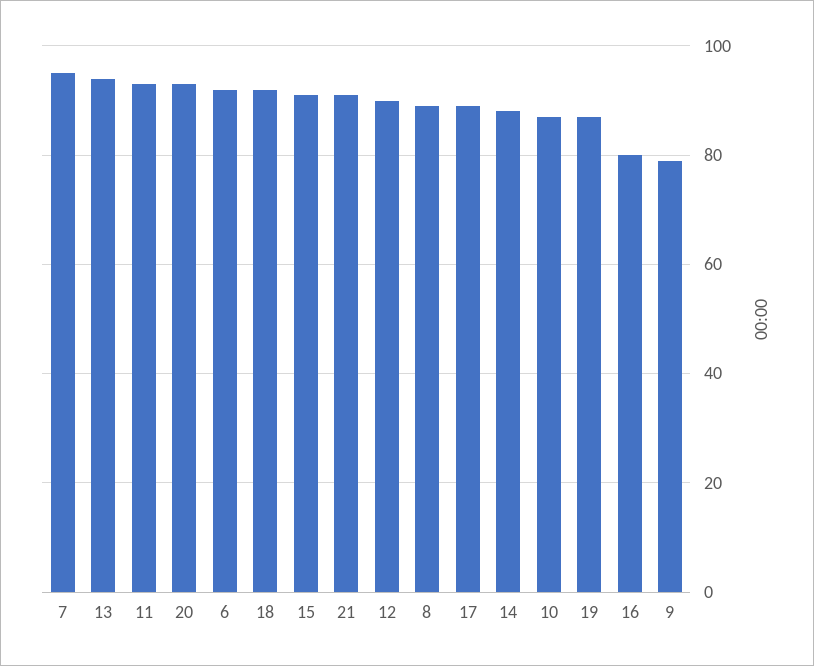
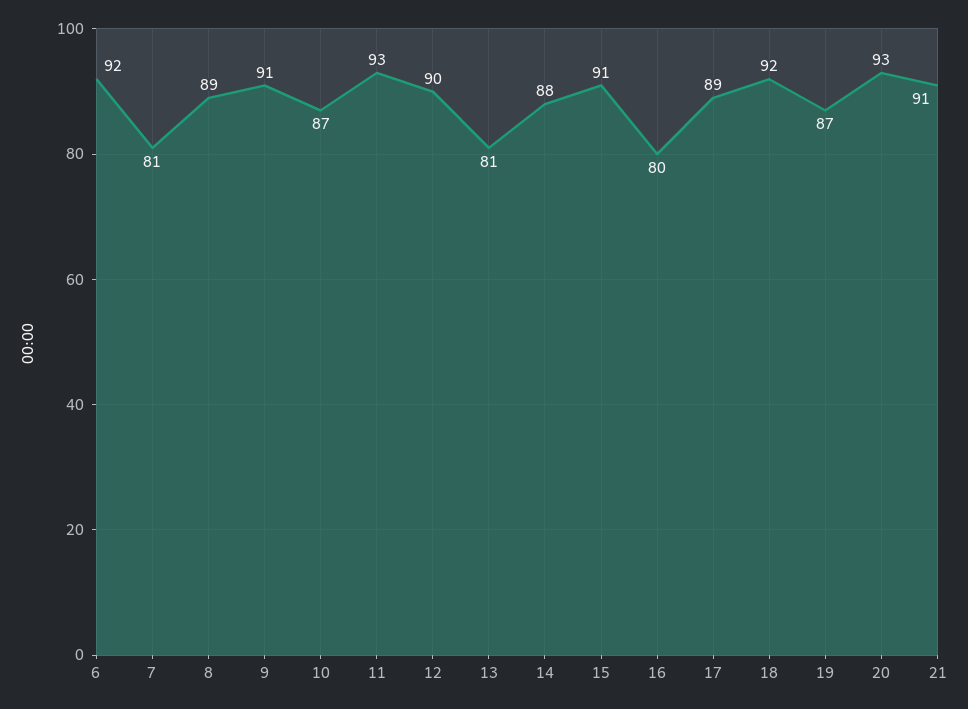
  {
-   "7": 95,
+   "7": 81,
-   "13": 95,
+   "13": 81,
    "11": 93,
    "20": 93,
    "6": 92,
    "18": 92,
    "15": 91,
    "21": 91,
    "12": 90,
    "8": 89,
    "17": 89,
    "14": 88,
    "10": 87,
    "19": 87,
    "16": 80,
-   "9": 80
+   "9": 91
  }

